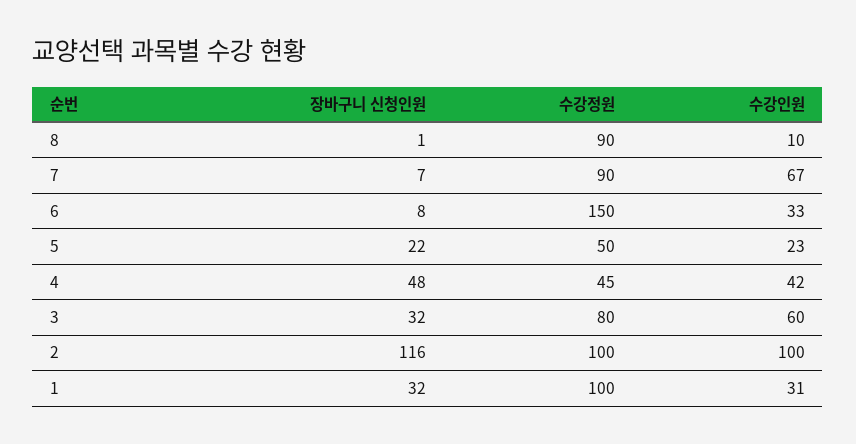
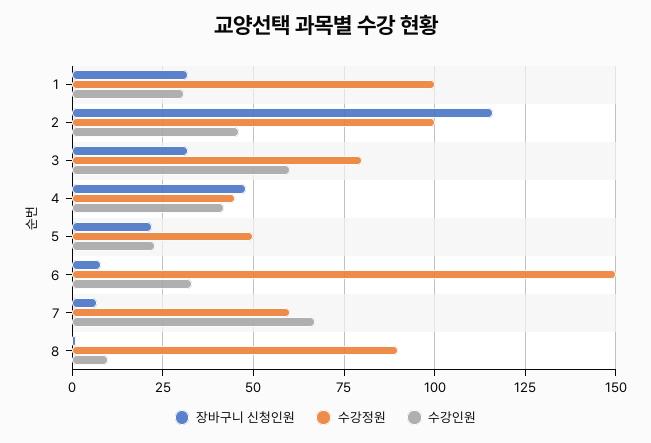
  {
    "장바구니 신청인원": {
      "8": 1,
      "7": 7,
      "6": 8,
      "5": 22,
      "4": 48,
      "3": 32,
      "2": 116,
      "1": 32
    },
    "수강정원": {
      "8": 90,
-     "7": 90,
+     "7": 60,
      "6": 150,
      "5": 50,
      "4": 45,
      "3": 80,
      "2": 100,
      "1": 100
    },
    "수강인원": {
      "8": 10,
      "7": 67,
      "6": 33,
      "5": 23,
      "4": 42,
      "3": 60,
-     "2": 100,
+     "2": 45,
      "1": 31
    }
  }

